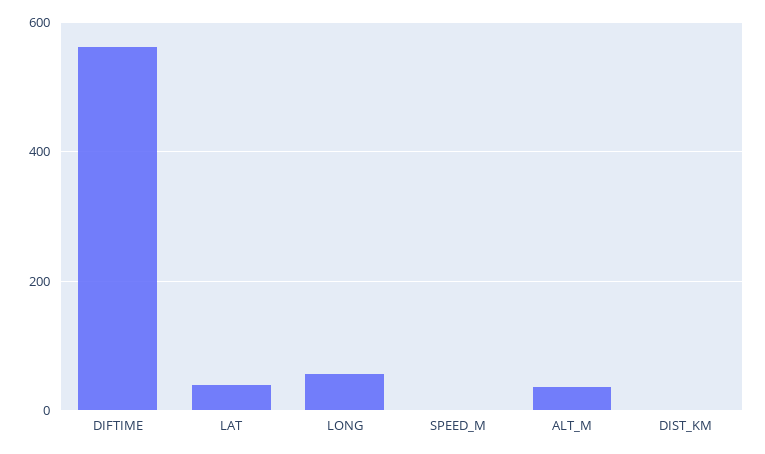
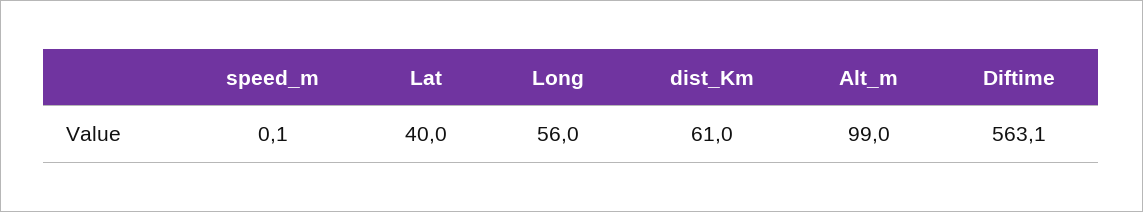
  {
    "DIFTIME": 563.1,
    "LAT": 40,
    "LONG": 56,
    "SPEED_M": 0.1,
-   "ALT_M": 40,
+   "ALT_M": 99,
-   "DIST_KM": 0
+   "DIST_KM": 61
  }

